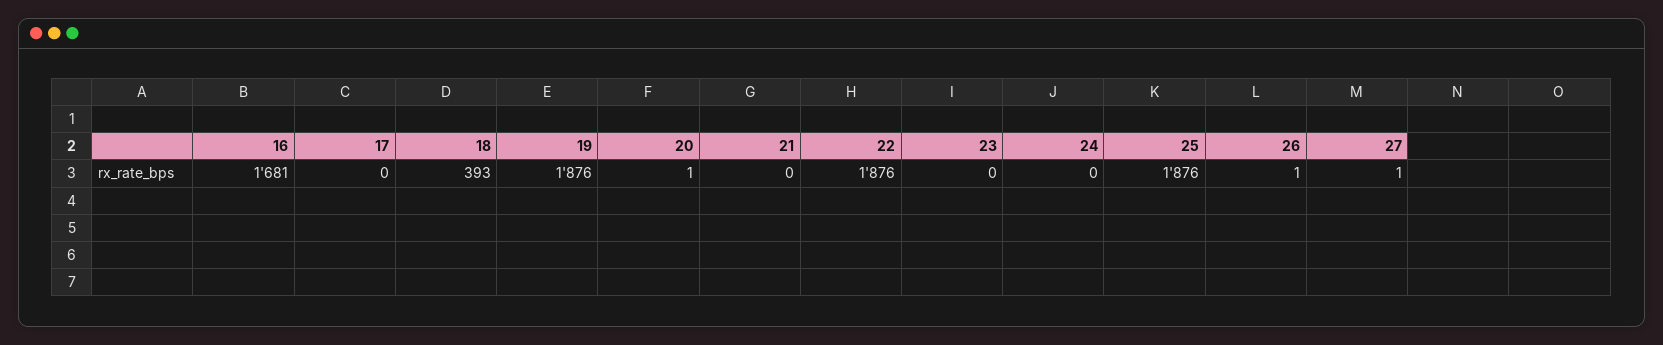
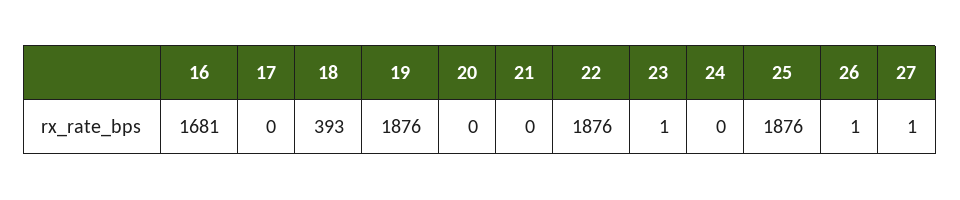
  {
    "16": 1681,
    "17": 0,
    "18": 393,
    "19": 1876,
-   "20": 1,
+   "20": 0,
    "21": 0,
    "22": 1876,
-   "23": 0,
+   "23": 1,
    "24": 0,
    "25": 1876,
    "26": 1,
    "27": 1
  }

